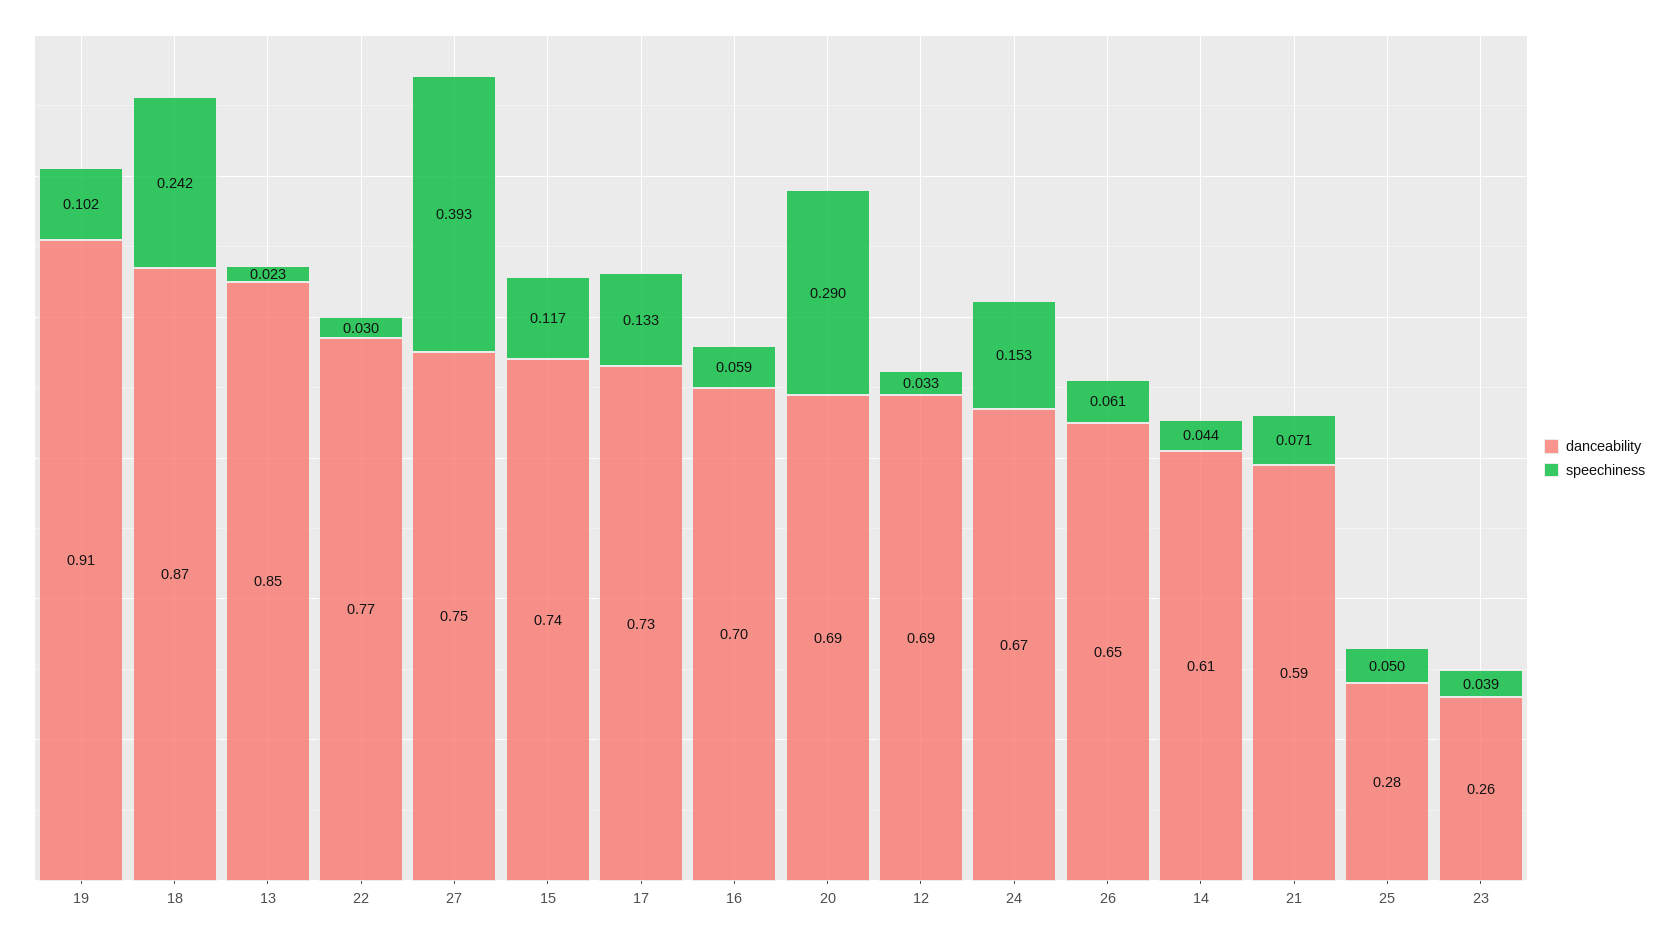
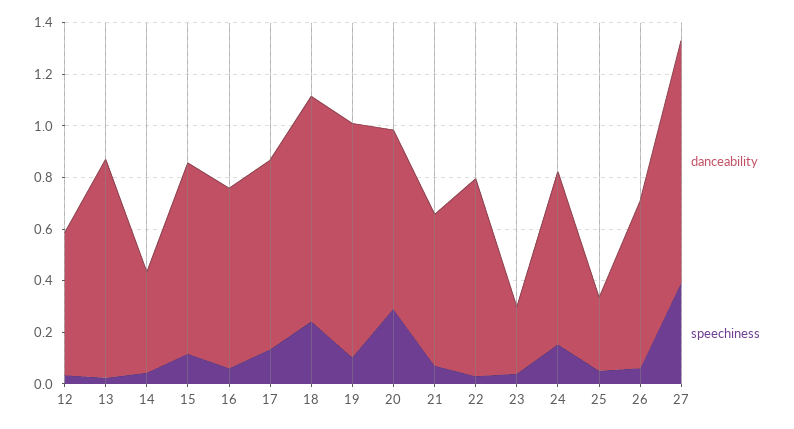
  {
    "danceability": {
      "19": 0.91,
      "18": 0.87,
      "13": 0.85,
      "22": 0.77,
-     "27": 0.75,
+     "27": 0.95,
      "15": 0.74,
      "17": 0.73,
      "16": 0.7,
      "20": 0.69,
-     "12": 0.69,
+     "12": 0.55,
      "24": 0.67,
      "26": 0.65,
-     "14": 0.61,
+     "14": 0.4,
      "21": 0.59,
      "25": 0.28,
      "23": 0.26
    },
    "speechiness": {
      "19": 0.102,
      "18": 0.242,
      "13": 0.023,
      "22": 0.03,
      "27": 0.393,
      "15": 0.117,
      "17": 0.133,
      "16": 0.059,
      "20": 0.29,
      "12": 0.033,
      "24": 0.153,
      "26": 0.061,
      "14": 0.044,
      "21": 0.071,
      "25": 0.05,
      "23": 0.039
    }
  }

